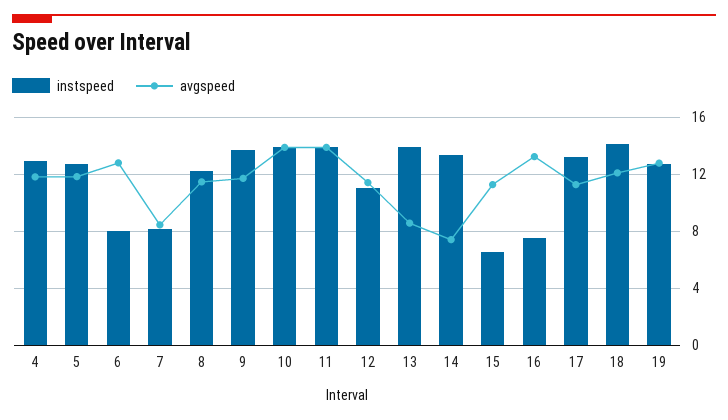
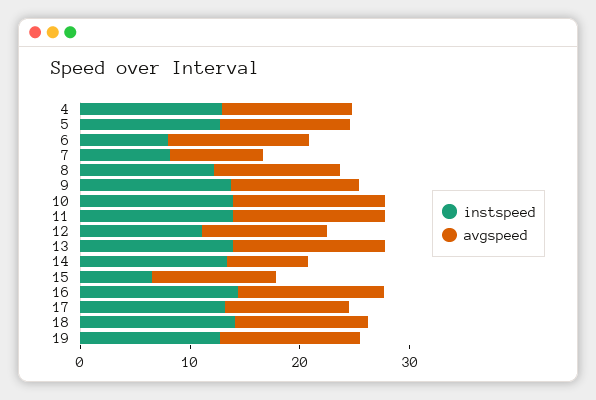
  {
    "instspeed": {
      "4": 13,
      "5": 12.5,
      "6": 8,
      "7": 8,
      "8": 12,
      "9": 13.5,
      "10": 14,
      "11": 14,
      "12": 11,
      "13": 14,
      "14": 13.5,
      "15": 6.5,
-     "16": 7.5,
+     "16": 14,
      "17": 13,
      "18": 14,
      "19": 12.5
    },
    "avgspeed": {
      "4": 12,
      "5": 12,
      "6": 13,
      "7": 8.5,
      "8": 11.5,
      "9": 11.5,
      "10": 14,
      "11": 14,
      "12": 11.5,
-     "13": 8.5,
+     "13": 14,
      "14": 7.5,
      "15": 11.5,
      "16": 13.5,
      "17": 11.5,
      "18": 12,
      "19": 13
    }
  }

